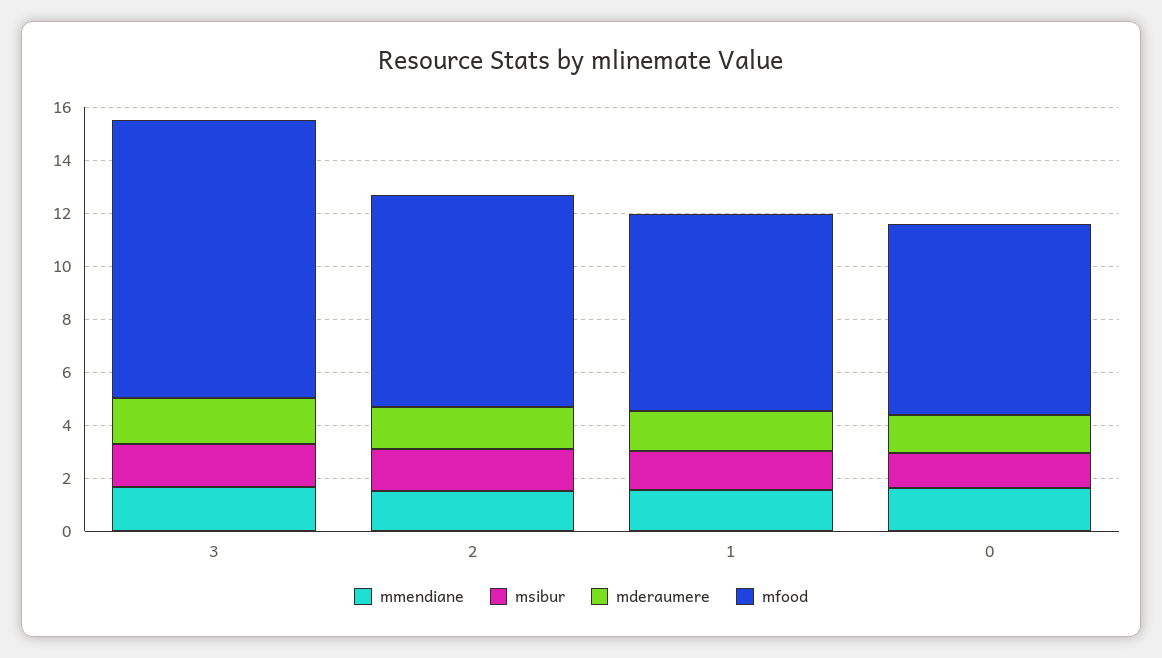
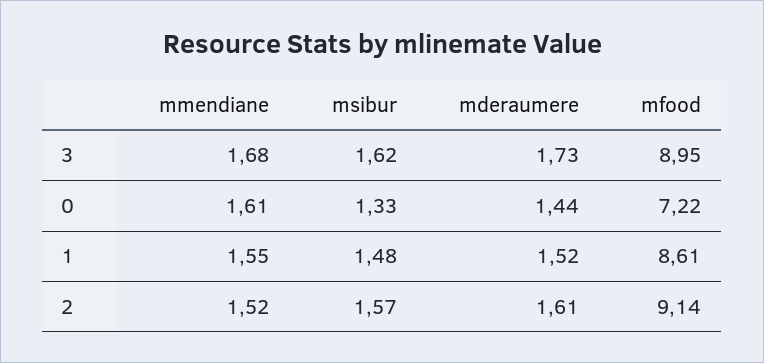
  {
    "mmendiane": {
      "3": 1.68,
      "2": 1.52,
      "1": 1.55,
      "0": 1.61
    },
    "msibur": {
      "3": 1.62,
      "2": 1.57,
      "1": 1.48,
      "0": 1.33
    },
    "mderaumere": {
      "3": 1.73,
      "2": 1.61,
      "1": 1.52,
      "0": 1.44
    },
    "mfood": {
-     "3": 10.5,
+     "3": 8.95,
-     "2": 8,
+     "2": 9.14,
-     "1": 7.5,
+     "1": 8.61,
      "0": 7.22
    }
  }

